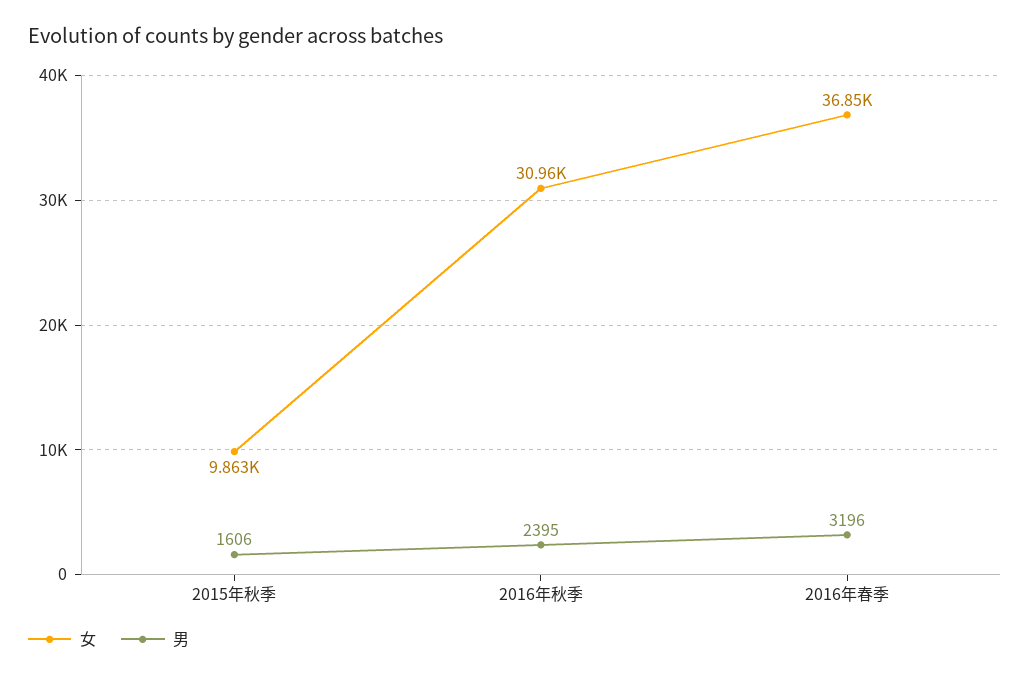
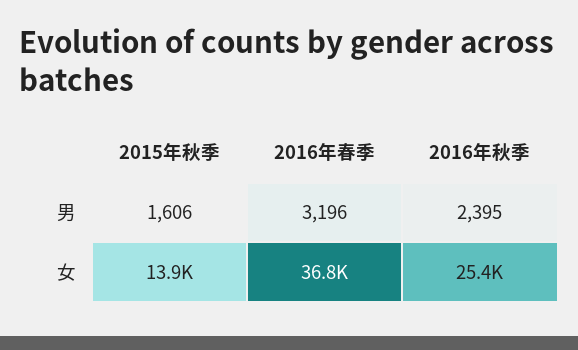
  {
    "女": {
-     "2015年秋季": 9863,
+     "2015年秋季": 13900,
-     "2016年秋季": 30960,
+     "2016年秋季": 25400,
      "2016年春季": 36850
    },
    "男": {
      "2015年秋季": 1606,
      "2016年秋季": 2395,
      "2016年春季": 3196
    }
  }

